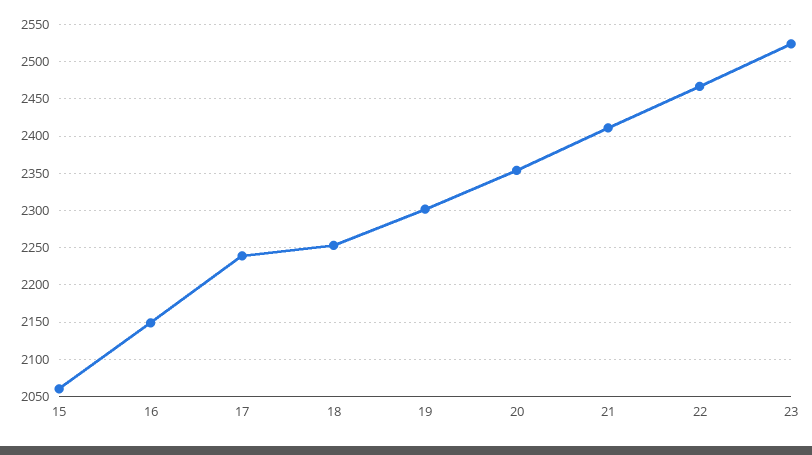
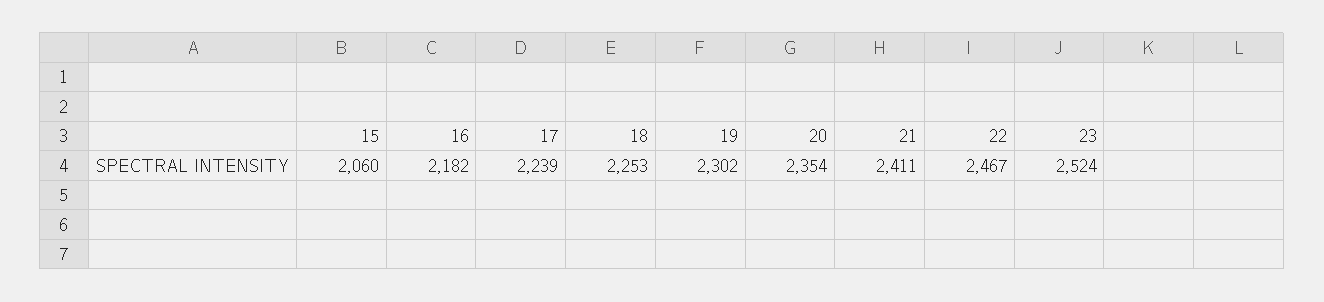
  {
    "15": 2060,
-   "16": 2150,
+   "16": 2182,
    "17": 2239,
    "18": 2253,
    "19": 2302,
    "20": 2354,
    "21": 2411,
    "22": 2467,
    "23": 2524
  }

